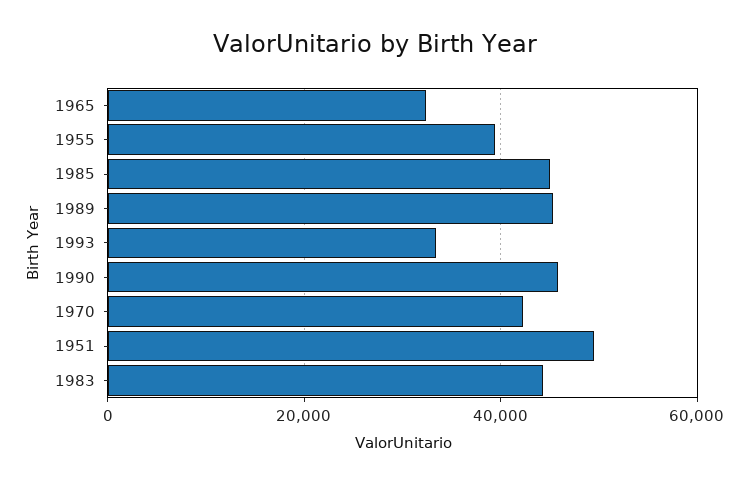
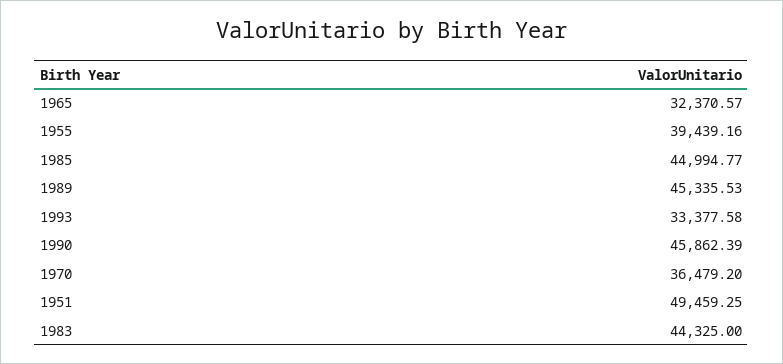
  {
    "1965": 32370.57,
    "1955": 39439.16,
    "1985": 44994.77,
    "1989": 45335.53,
    "1993": 33377.58,
    "1990": 45862.39,
-   "1970": 42000,
+   "1970": 36479.2,
    "1951": 49459.25,
    "1983": 44325
  }

